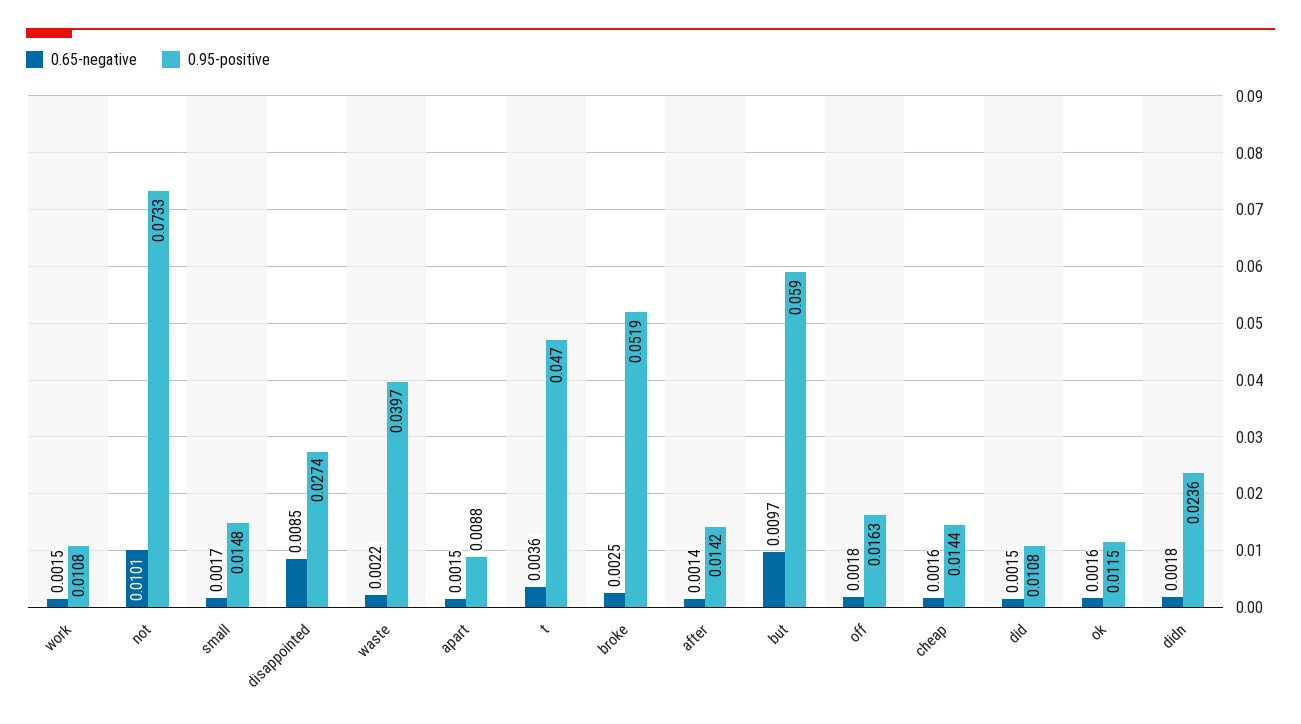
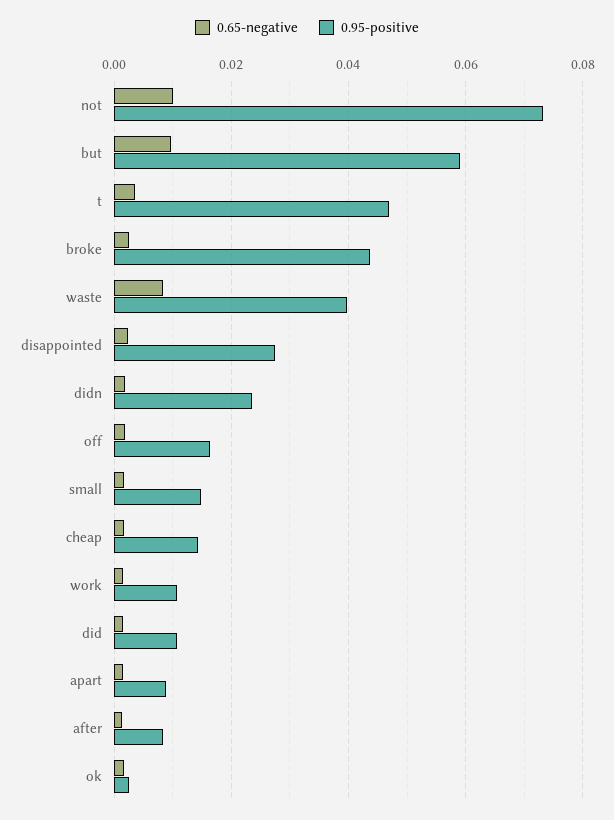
  {
    "0.65-negative": {
      "work": 0.0015,
      "not": 0.0101,
      "small": 0.0017,
-     "disappointed": 0.0085,
+     "disappointed": 0.002,
-     "waste": 0.0022,
+     "waste": 0.008,
      "apart": 0.0015,
      "t": 0.0036,
      "broke": 0.0025,
      "after": 0.0014,
      "but": 0.0097,
      "off": 0.0018,
      "cheap": 0.0016,
      "did": 0.0015,
      "ok": 0.0016,
      "didn": 0.0018
    },
    "0.95-positive": {
      "work": 0.0108,
      "not": 0.0733,
      "small": 0.0148,
      "disappointed": 0.0274,
      "waste": 0.0397,
      "apart": 0.0088,
      "t": 0.047,
-     "broke": 0.0519,
+     "broke": 0.044,
-     "after": 0.0142,
+     "after": 0.008,
      "but": 0.059,
      "off": 0.0163,
      "cheap": 0.0144,
      "did": 0.0108,
-     "ok": 0.0115,
+     "ok": 0.002,
      "didn": 0.0236
    }
  }

